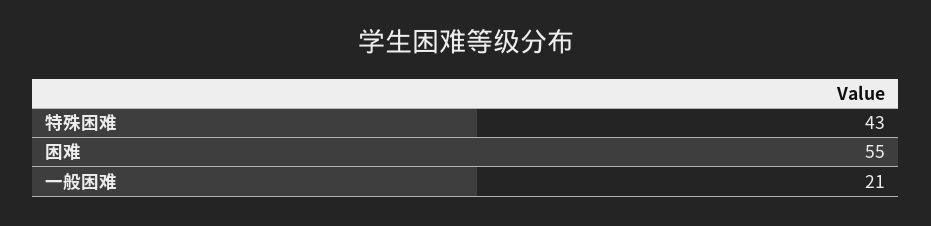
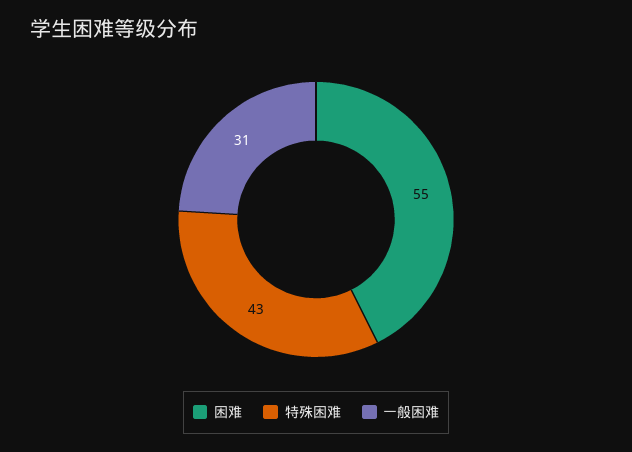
  {
    "特殊困难": 43,
    "困难": 55,
-   "一般困难": 21
+   "一般困难": 31
  }

